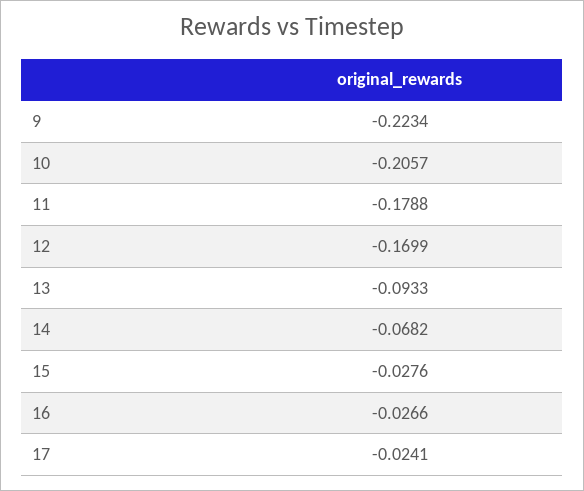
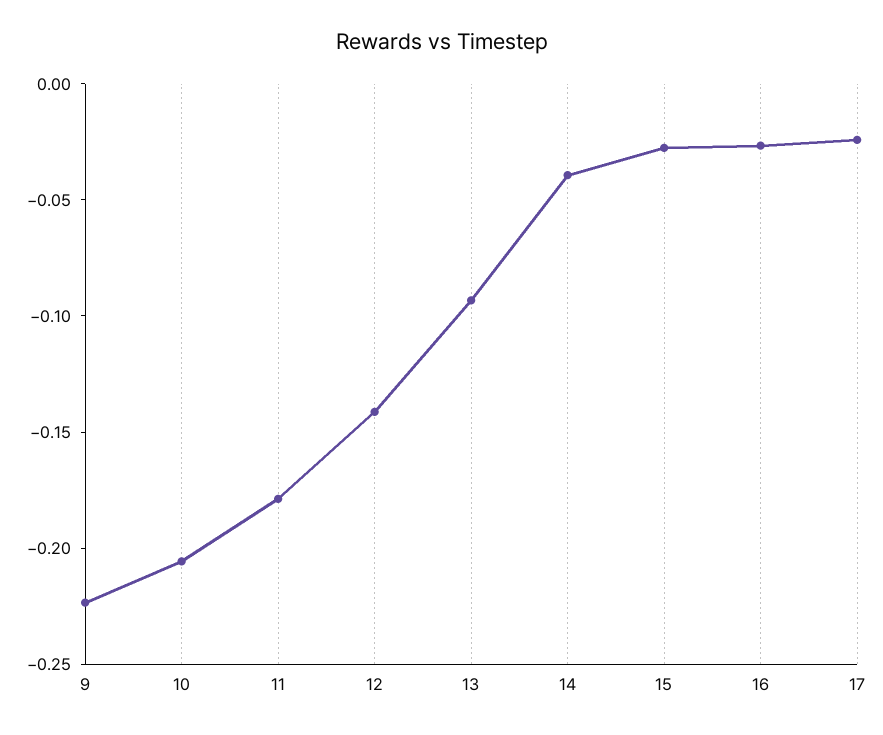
  {
    "9": -0.2234,
    "10": -0.2057,
    "11": -0.1788,
-   "12": -0.1699,
+   "12": -0.14,
    "13": -0.0933,
-   "14": -0.0682,
+   "14": -0.04,
    "15": -0.0276,
    "16": -0.0266,
    "17": -0.0241
  }

